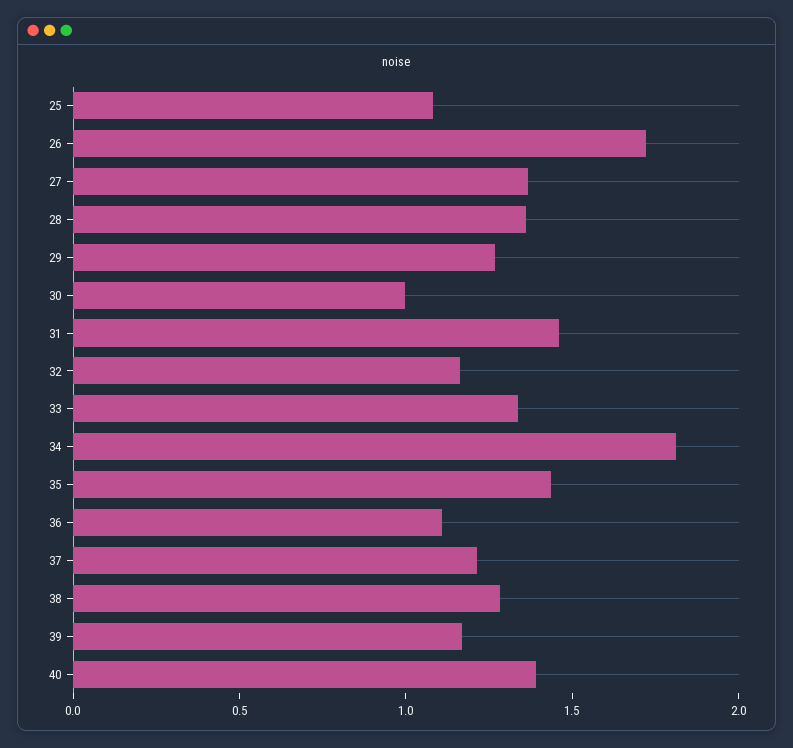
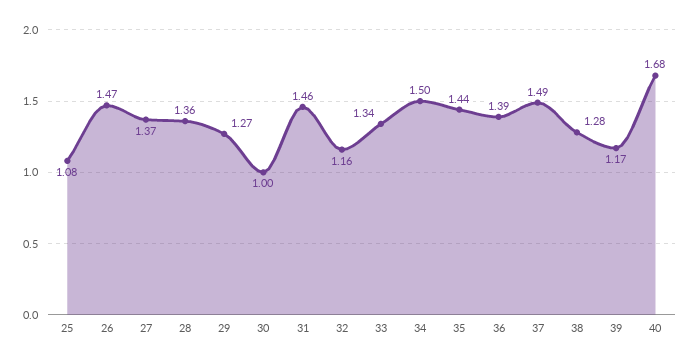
  {
    "25": 1.08,
-   "26": 1.7,
+   "26": 1.47,
    "27": 1.37,
    "28": 1.36,
    "29": 1.27,
    "30": 1,
    "31": 1.46,
    "32": 1.16,
    "33": 1.34,
-   "34": 1.8,
+   "34": 1.5,
    "35": 1.44,
-   "36": 1.1,
+   "36": 1.39,
-   "37": 1.2,
+   "37": 1.49,
    "38": 1.28,
    "39": 1.17,
-   "40": 1.4
+   "40": 1.68
  }

